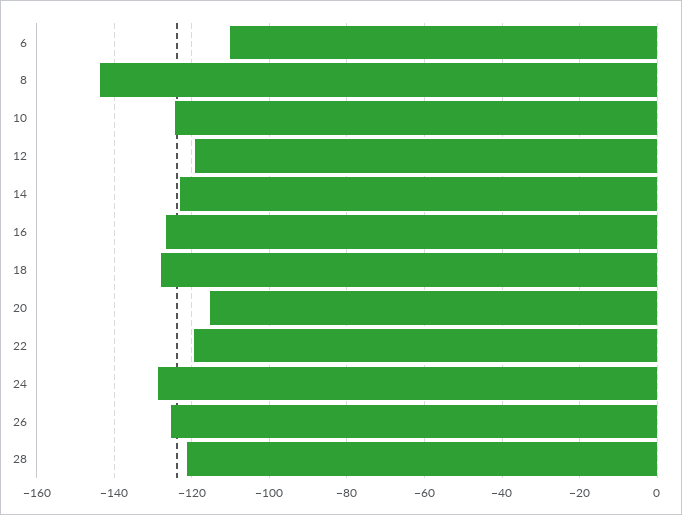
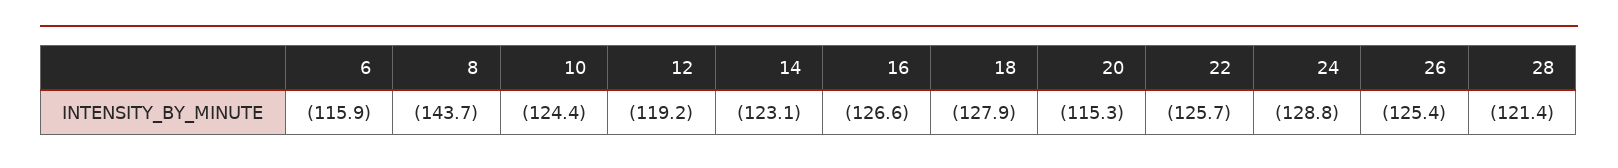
  {
-   "6": -110,
+   "6": -115.9,
    "8": -143.7,
    "10": -124.4,
    "12": -119.2,
    "14": -123.1,
    "16": -126.6,
    "18": -127.9,
    "20": -115.3,
-   "22": -120,
+   "22": -125.7,
    "24": -128.8,
    "26": -125.4,
    "28": -121.4
  }

